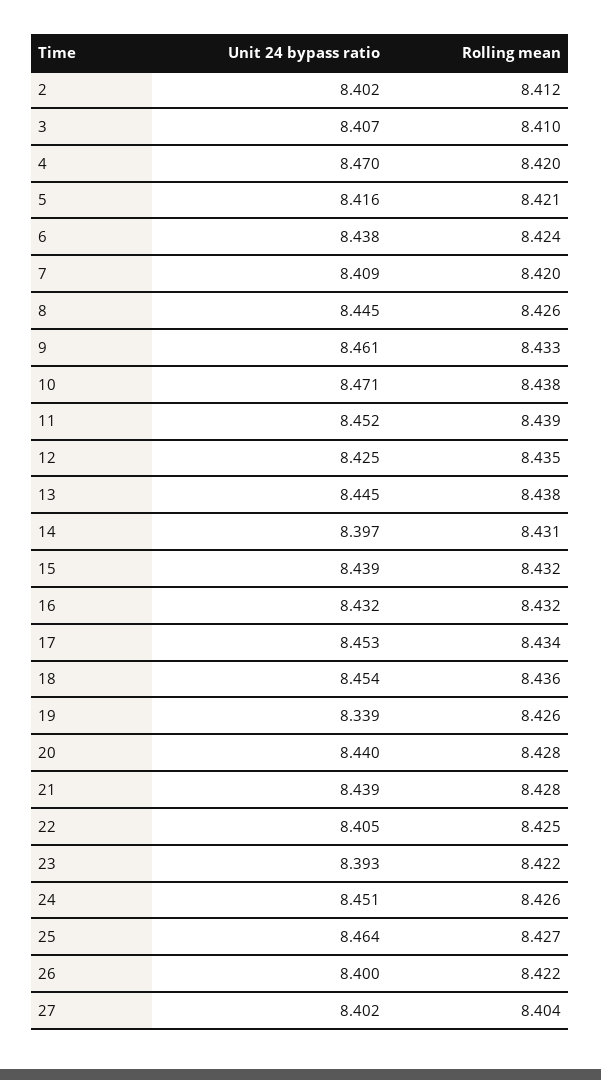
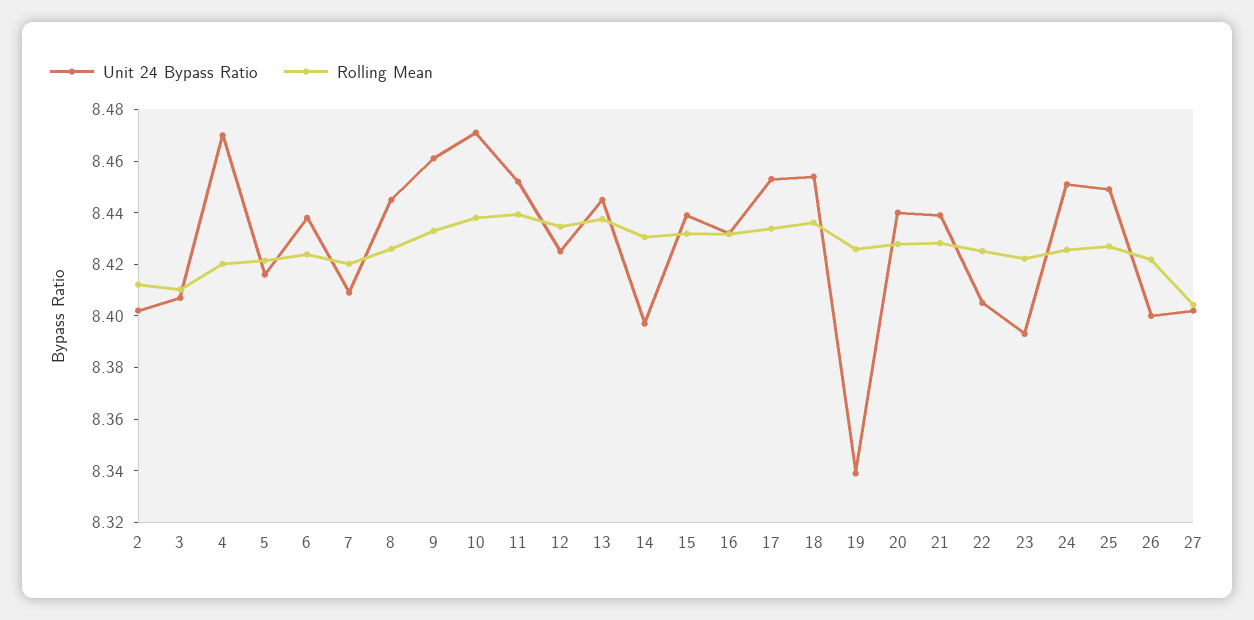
  {
    "Unit 24 bypass ratio": {
      "2": 8.402,
      "3": 8.407,
      "4": 8.47,
      "5": 8.416,
      "6": 8.438,
      "7": 8.409,
      "8": 8.445,
      "9": 8.461,
      "10": 8.471,
      "11": 8.452,
      "12": 8.425,
      "13": 8.445,
      "14": 8.397,
      "15": 8.439,
      "16": 8.432,
      "17": 8.453,
      "18": 8.454,
      "19": 8.339,
      "20": 8.44,
      "21": 8.439,
      "22": 8.405,
      "23": 8.393,
      "24": 8.451,
-     "25": 8.464,
+     "25": 8.45,
      "26": 8.4,
      "27": 8.402
    },
    "Rolling mean": {
      "2": 8.412,
      "3": 8.41,
      "4": 8.42,
      "5": 8.421,
      "6": 8.424,
      "7": 8.42,
      "8": 8.426,
      "9": 8.433,
      "10": 8.438,
      "11": 8.439,
      "12": 8.435,
      "13": 8.438,
      "14": 8.431,
      "15": 8.432,
      "16": 8.432,
      "17": 8.434,
      "18": 8.436,
      "19": 8.426,
      "20": 8.428,
      "21": 8.428,
      "22": 8.425,
      "23": 8.422,
      "24": 8.426,
      "25": 8.427,
      "26": 8.422,
      "27": 8.404
    }
  }

